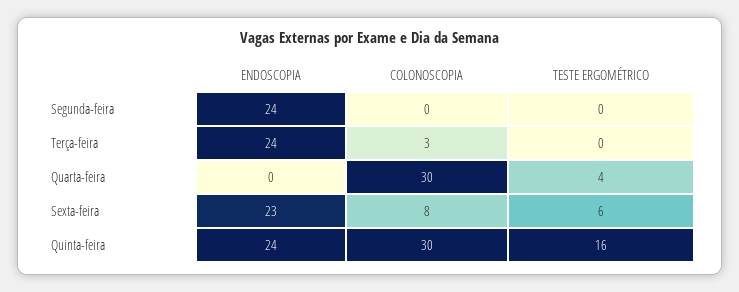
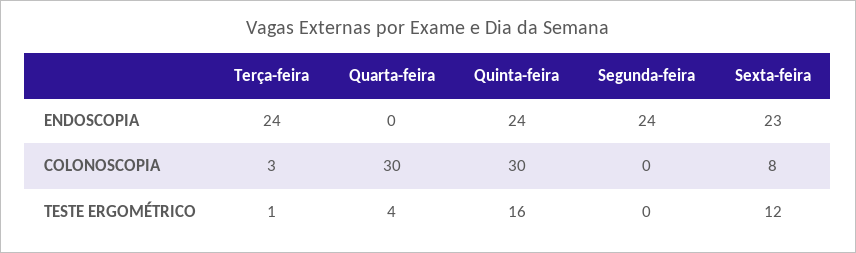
  {
    "ENDOSCOPIA": {
      "Segunda-feira": 24,
      "Terça-feira": 24,
      "Quarta-feira": 0,
      "Sexta-feira": 23,
      "Quinta-feira": 24
    },
    "COLONOSCOPIA": {
      "Segunda-feira": 0,
      "Terça-feira": 3,
      "Quarta-feira": 30,
      "Sexta-feira": 8,
      "Quinta-feira": 30
    },
    "TESTE ERGOMÉTRICO": {
      "Segunda-feira": 0,
-     "Terça-feira": 0,
+     "Terça-feira": 1,
      "Quarta-feira": 4,
-     "Sexta-feira": 6,
+     "Sexta-feira": 12,
      "Quinta-feira": 16
    }
  }

